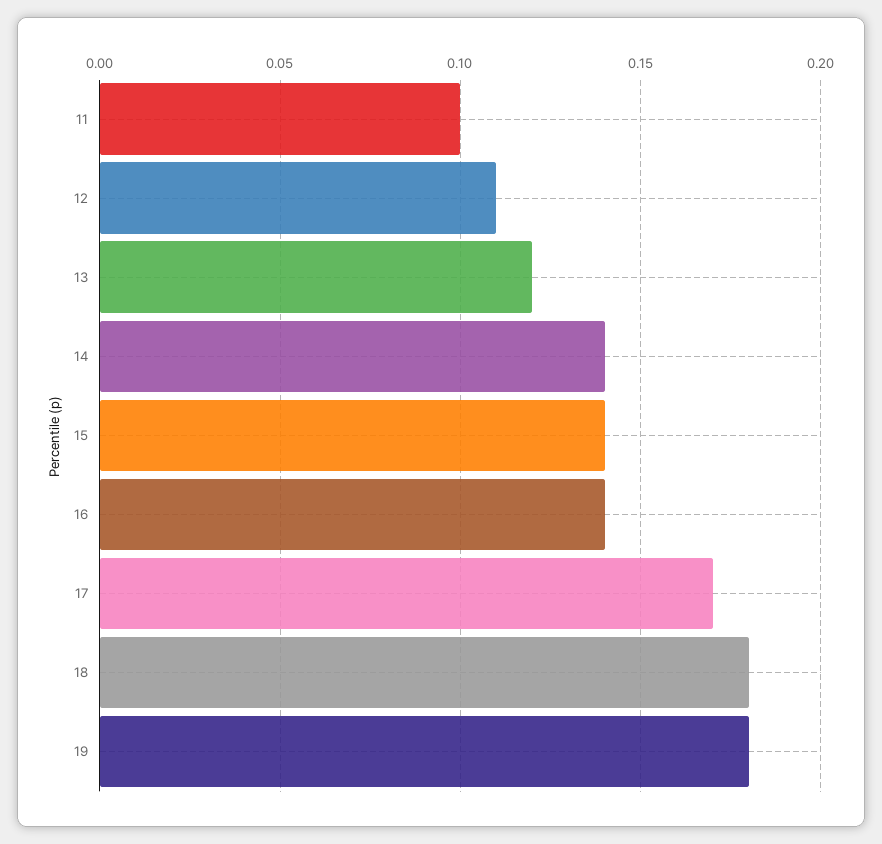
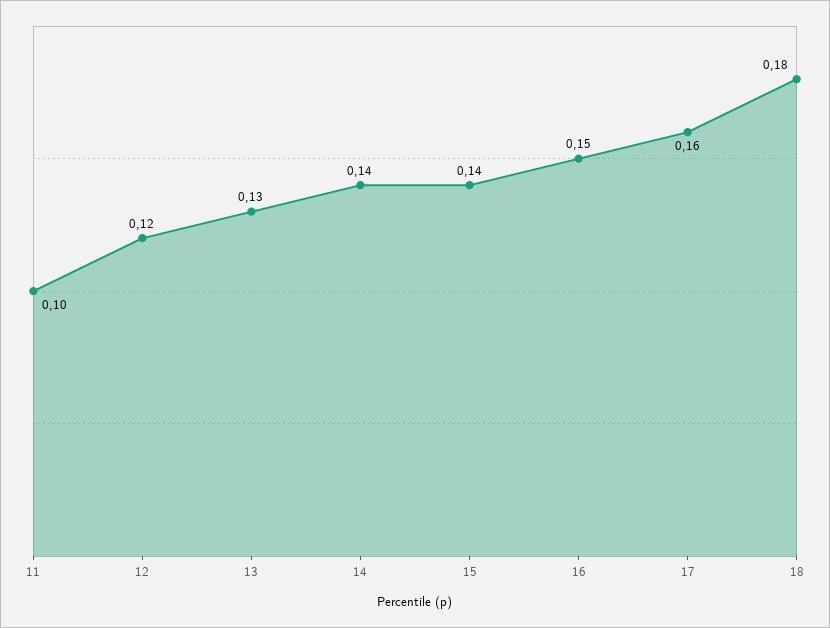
  {
    "11": 0.1,
-   "12": 0.11,
+   "12": 0.12,
-   "13": 0.12,
+   "13": 0.13,
    "14": 0.14,
    "15": 0.14,
-   "16": 0.14,
+   "16": 0.15,
-   "17": 0.17,
+   "17": 0.16,
-   "18": 0.18,
+   "18": 0.18
-   "19": 0.18
  }

